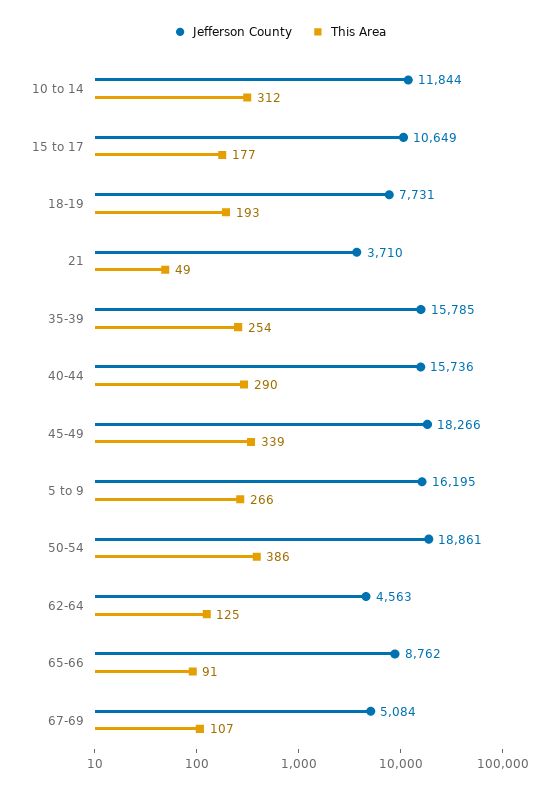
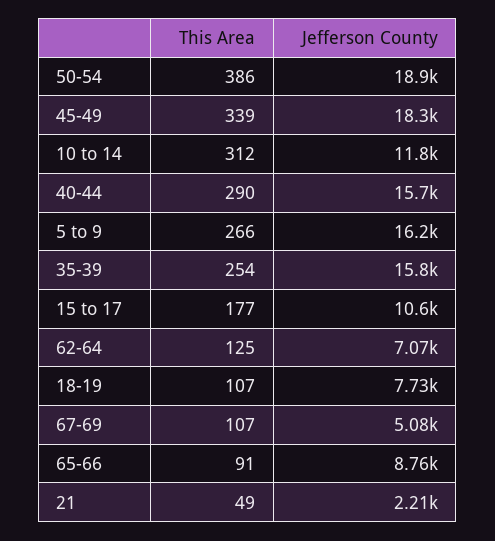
  {
    "Jefferson County": {
      "10 to 14": 11844,
      "15 to 17": 10649,
      "18-19": 7731,
-     "21": 3710,
+     "21": 2210,
      "35-39": 15785,
      "40-44": 15736,
      "45-49": 18266,
      "5 to 9": 16195,
      "50-54": 18861,
-     "62-64": 4563,
+     "62-64": 7070,
      "65-66": 8762,
      "67-69": 5084
    },
    "This Area": {
      "10 to 14": 312,
      "15 to 17": 177,
-     "18-19": 193,
+     "18-19": 107,
      "21": 49,
      "35-39": 254,
      "40-44": 290,
      "45-49": 339,
      "5 to 9": 266,
      "50-54": 386,
      "62-64": 125,
      "65-66": 91,
      "67-69": 107
    }
  }

